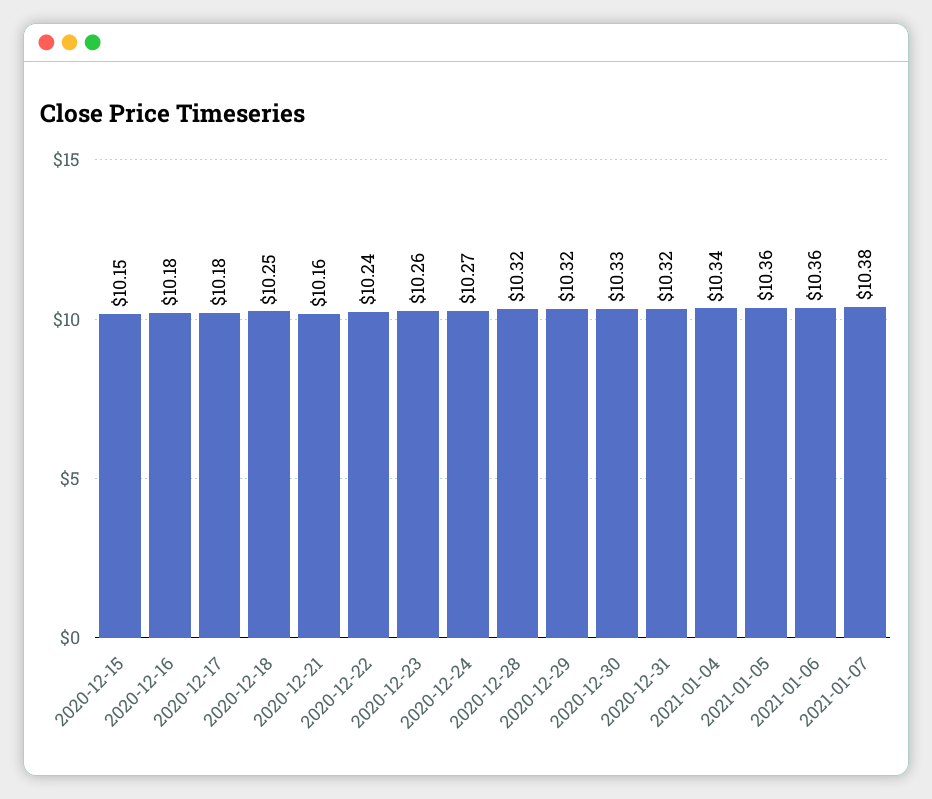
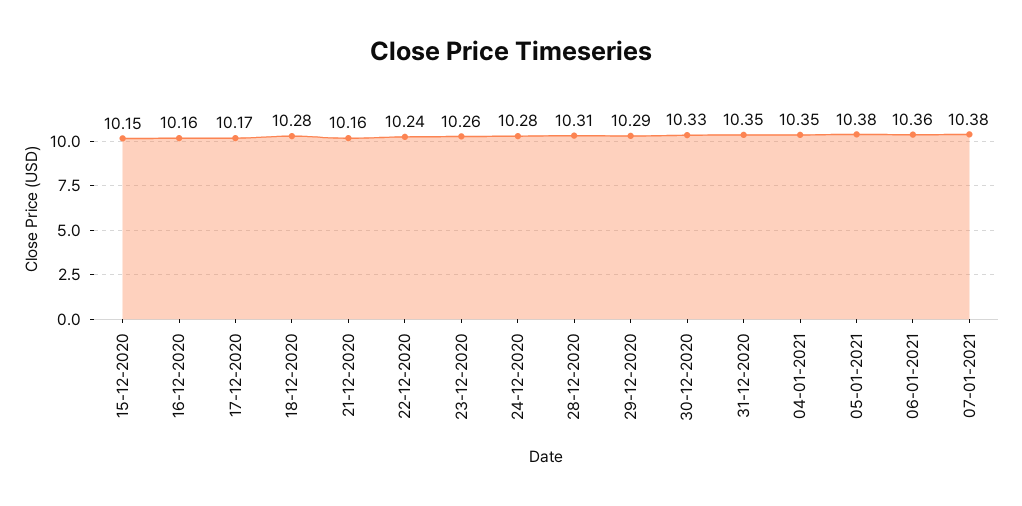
  {
    "2020-12-15": 10.15,
-   "2020-12-16": 10.18,
+   "2020-12-16": 10.16,
-   "2020-12-17": 10.18,
+   "2020-12-17": 10.17,
-   "2020-12-18": 10.25,
+   "2020-12-18": 10.28,
    "2020-12-21": 10.16,
    "2020-12-22": 10.24,
    "2020-12-23": 10.26,
-   "2020-12-24": 10.27,
+   "2020-12-24": 10.28,
-   "2020-12-28": 10.32,
+   "2020-12-28": 10.31,
-   "2020-12-29": 10.32,
+   "2020-12-29": 10.29,
    "2020-12-30": 10.33,
-   "2020-12-31": 10.32,
+   "2020-12-31": 10.35,
-   "2021-01-04": 10.34,
+   "2021-01-04": 10.35,
-   "2021-01-05": 10.36,
+   "2021-01-05": 10.38,
    "2021-01-06": 10.36,
    "2021-01-07": 10.38
  }

